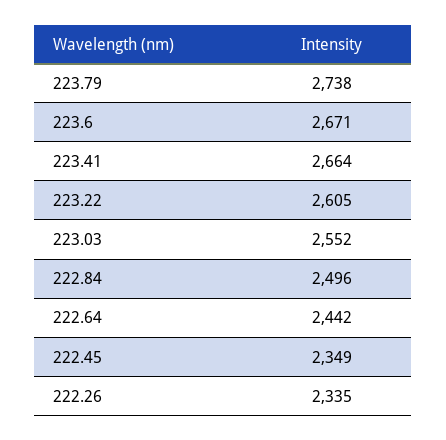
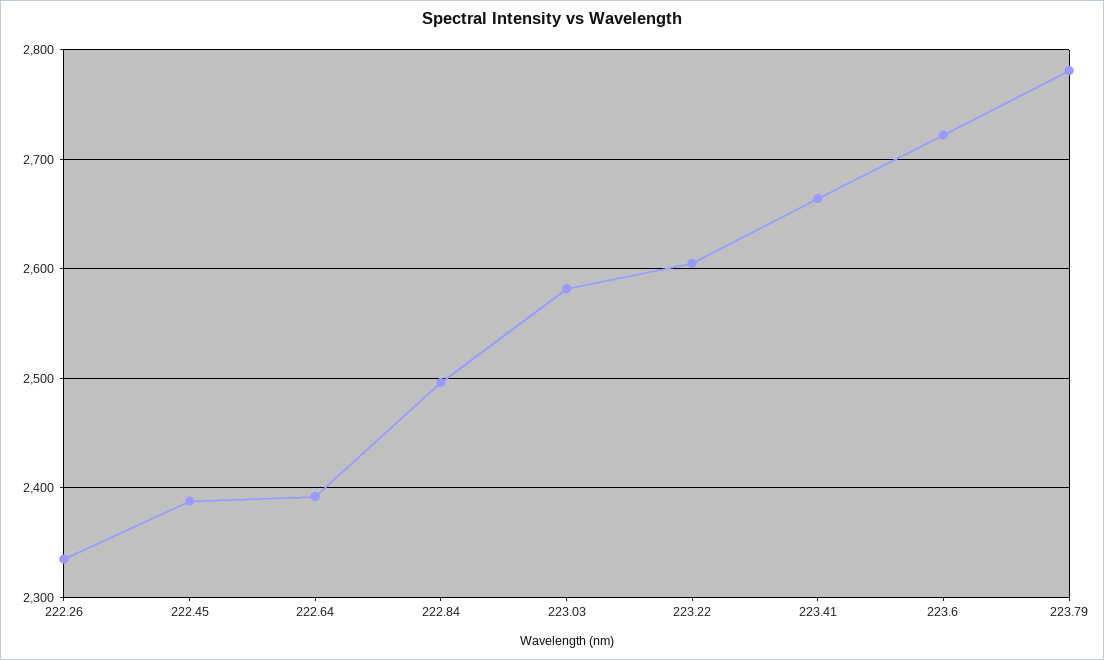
  {
-   "223.79": 2738,
+   "223.79": 2780,
-   "223.6": 2671,
+   "223.6": 2720,
    "223.41": 2664,
    "223.22": 2605,
-   "223.03": 2552,
+   "223.03": 2580,
    "222.84": 2496,
-   "222.64": 2442,
+   "222.64": 2390,
-   "222.45": 2349,
+   "222.45": 2390,
    "222.26": 2335
  }

